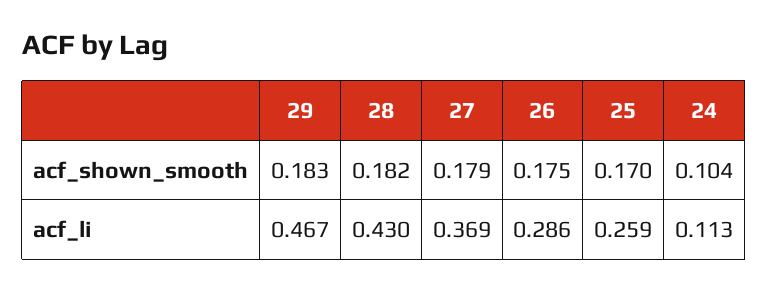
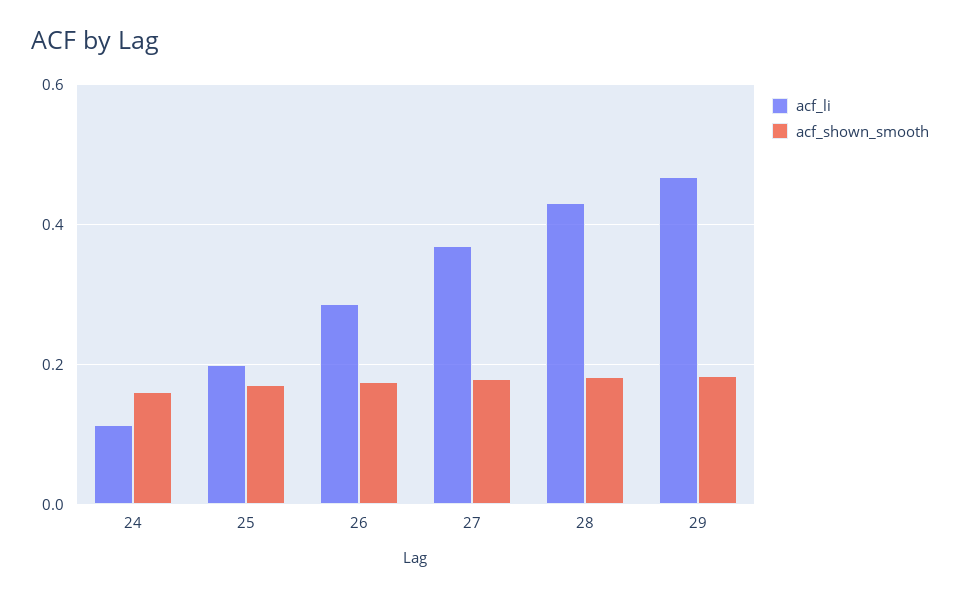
  {
    "acf_shown_smooth": {
      "29": 0.183,
      "28": 0.182,
      "27": 0.179,
      "26": 0.175,
      "25": 0.17,
-     "24": 0.104
+     "24": 0.16
    },
    "acf_li": {
      "29": 0.467,
      "28": 0.43,
      "27": 0.369,
      "26": 0.286,
-     "25": 0.259,
+     "25": 0.2,
      "24": 0.113
    }
  }

